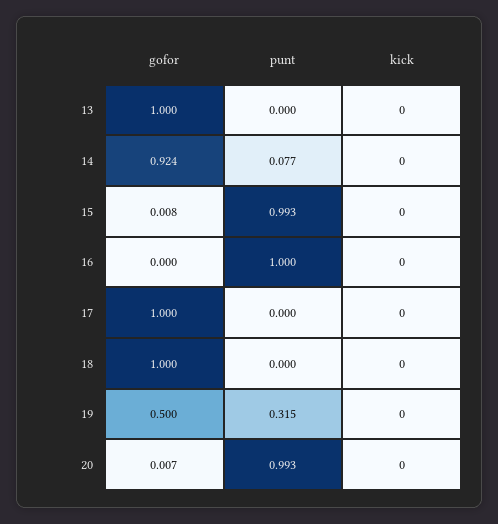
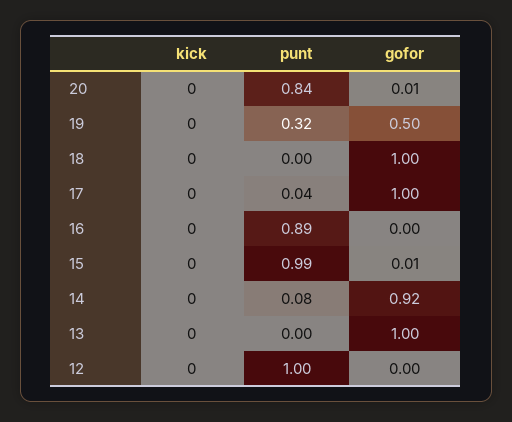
  {
    "gofor": {
      "13": 1,
      "14": 0.924,
      "15": 0.008,
      "16": 0,
      "17": 1,
      "18": 1,
      "19": 0.5,
-     "20": 0.007
+     "20": 0.007,
+     "12": 0
    },
    "punt": {
      "13": 0,
      "14": 0.077,
      "15": 0.993,
-     "16": 1,
+     "16": 0.89,
-     "17": 0,
+     "17": 0.04,
      "18": 0,
      "19": 0.315,
-     "20": 0.993
+     "20": 0.84,
+     "12": 1
    },
    "kick": {
      "13": 0,
      "14": 0,
      "15": 0,
      "16": 0,
      "17": 0,
      "18": 0,
      "19": 0,
-     "20": 0
+     "20": 0,
+     "12": 0
    }
  }

